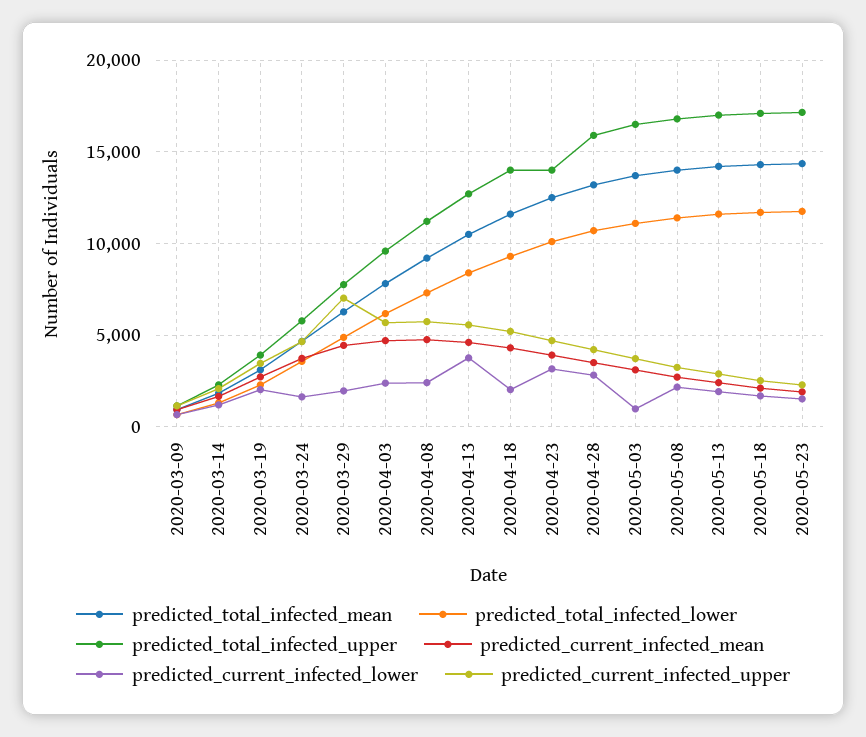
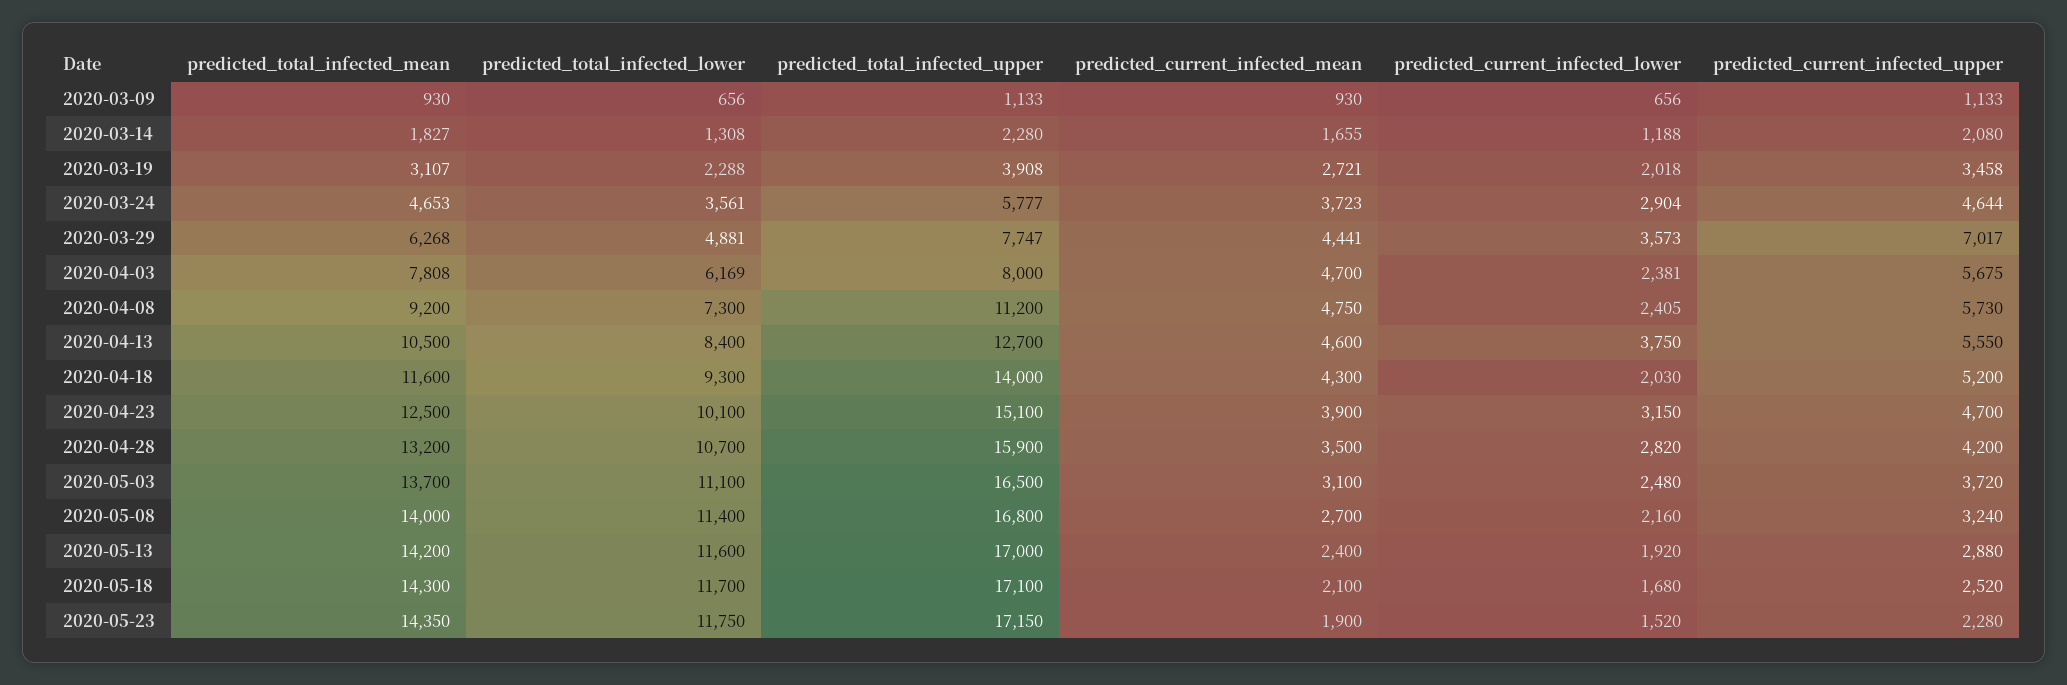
  {
    "predicted_total_infected_mean": {
      "2020-03-09": 930,
      "2020-03-14": 1827,
      "2020-03-19": 3107,
      "2020-03-24": 4653,
      "2020-03-29": 6268,
      "2020-04-03": 7808,
      "2020-04-08": 9200,
      "2020-04-13": 10500,
      "2020-04-18": 11600,
      "2020-04-23": 12500,
      "2020-04-28": 13200,
      "2020-05-03": 13700,
      "2020-05-08": 14000,
      "2020-05-13": 14200,
      "2020-05-18": 14300,
      "2020-05-23": 14350
    },
    "predicted_total_infected_lower": {
      "2020-03-09": 656,
      "2020-03-14": 1308,
      "2020-03-19": 2288,
      "2020-03-24": 3561,
      "2020-03-29": 4881,
      "2020-04-03": 6169,
      "2020-04-08": 7300,
      "2020-04-13": 8400,
      "2020-04-18": 9300,
      "2020-04-23": 10100,
      "2020-04-28": 10700,
      "2020-05-03": 11100,
      "2020-05-08": 11400,
      "2020-05-13": 11600,
      "2020-05-18": 11700,
      "2020-05-23": 11750
    },
    "predicted_total_infected_upper": {
      "2020-03-09": 1133,
      "2020-03-14": 2280,
      "2020-03-19": 3908,
      "2020-03-24": 5777,
      "2020-03-29": 7747,
-     "2020-04-03": 9500,
+     "2020-04-03": 8000,
      "2020-04-08": 11200,
      "2020-04-13": 12700,
      "2020-04-18": 14000,
-     "2020-04-23": 14000,
+     "2020-04-23": 15100,
      "2020-04-28": 15900,
      "2020-05-03": 16500,
      "2020-05-08": 16800,
      "2020-05-13": 17000,
      "2020-05-18": 17100,
      "2020-05-23": 17150
    },
    "predicted_current_infected_mean": {
      "2020-03-09": 930,
      "2020-03-14": 1655,
      "2020-03-19": 2721,
      "2020-03-24": 3723,
      "2020-03-29": 4441,
      "2020-04-03": 4700,
      "2020-04-08": 4750,
      "2020-04-13": 4600,
      "2020-04-18": 4300,
      "2020-04-23": 3900,
      "2020-04-28": 3500,
      "2020-05-03": 3100,
      "2020-05-08": 2700,
      "2020-05-13": 2400,
      "2020-05-18": 2100,
      "2020-05-23": 1900
    },
    "predicted_current_infected_lower": {
      "2020-03-09": 656,
      "2020-03-14": 1188,
      "2020-03-19": 2018,
-     "2020-03-24": 1500,
+     "2020-03-24": 2904,
-     "2020-03-29": 2000,
+     "2020-03-29": 3573,
      "2020-04-03": 2381,
      "2020-04-08": 2405,
      "2020-04-13": 3750,
      "2020-04-18": 2030,
      "2020-04-23": 3150,
      "2020-04-28": 2820,
-     "2020-05-03": 1000,
+     "2020-05-03": 2480,
      "2020-05-08": 2160,
      "2020-05-13": 1920,
      "2020-05-18": 1680,
      "2020-05-23": 1520
    },
    "predicted_current_infected_upper": {
      "2020-03-09": 1133,
      "2020-03-14": 2080,
      "2020-03-19": 3458,
      "2020-03-24": 4644,
      "2020-03-29": 7017,
      "2020-04-03": 5675,
      "2020-04-08": 5730,
      "2020-04-13": 5550,
      "2020-04-18": 5200,
      "2020-04-23": 4700,
      "2020-04-28": 4200,
      "2020-05-03": 3720,
      "2020-05-08": 3240,
      "2020-05-13": 2880,
      "2020-05-18": 2520,
      "2020-05-23": 2280
    }
  }

